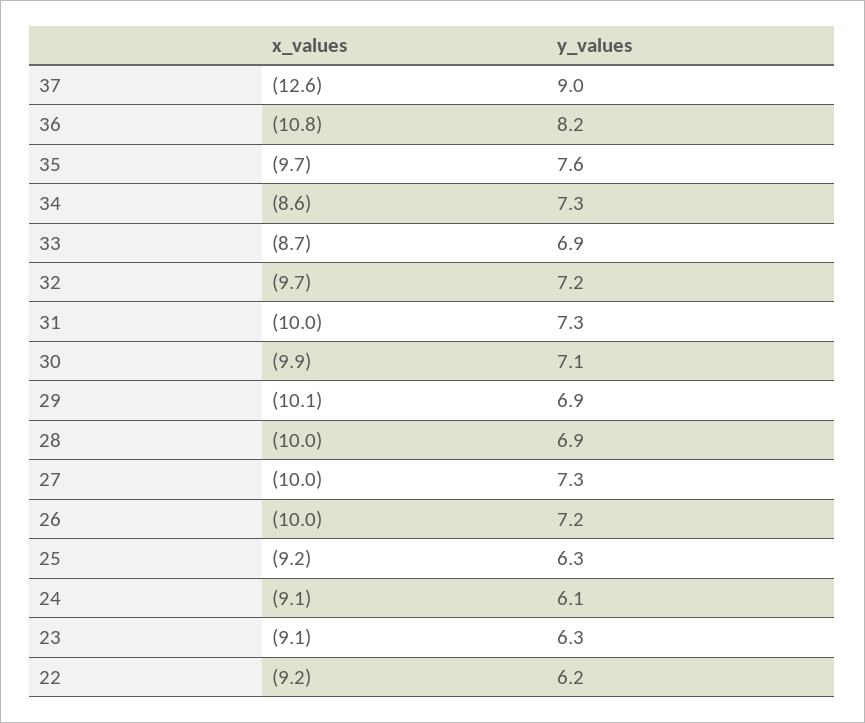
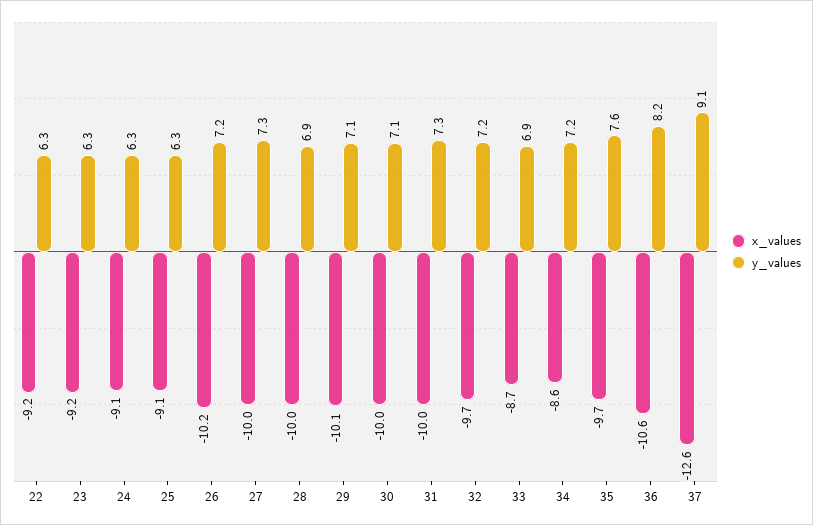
  {
    "x_values": {
      "37": -12.6,
-     "36": -10.8,
+     "36": -10.6,
      "35": -9.7,
      "34": -8.6,
      "33": -8.7,
      "32": -9.7,
      "31": -10,
-     "30": -9.9,
+     "30": -10,
      "29": -10.1,
      "28": -10,
      "27": -10,
-     "26": -10,
+     "26": -10.2,
-     "25": -9.2,
+     "25": -9.1,
      "24": -9.1,
-     "23": -9.1,
+     "23": -9.2,
      "22": -9.2
    },
    "y_values": {
-     "37": 9,
+     "37": 9.1,
      "36": 8.2,
      "35": 7.6,
-     "34": 7.3,
+     "34": 7.2,
      "33": 6.9,
      "32": 7.2,
      "31": 7.3,
      "30": 7.1,
-     "29": 6.9,
+     "29": 7.1,
      "28": 6.9,
      "27": 7.3,
      "26": 7.2,
      "25": 6.3,
-     "24": 6.1,
+     "24": 6.3,
      "23": 6.3,
-     "22": 6.2
+     "22": 6.3
    }
  }

